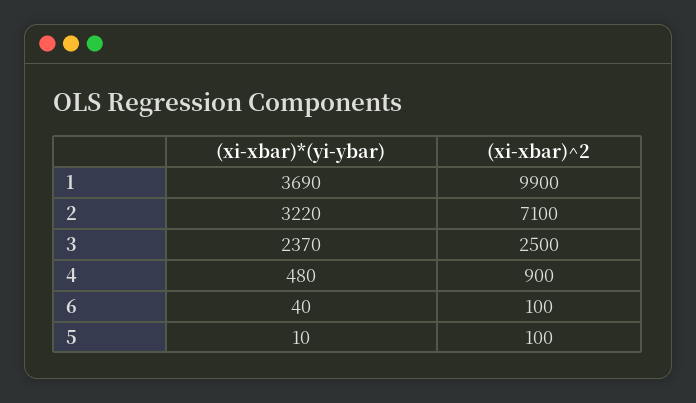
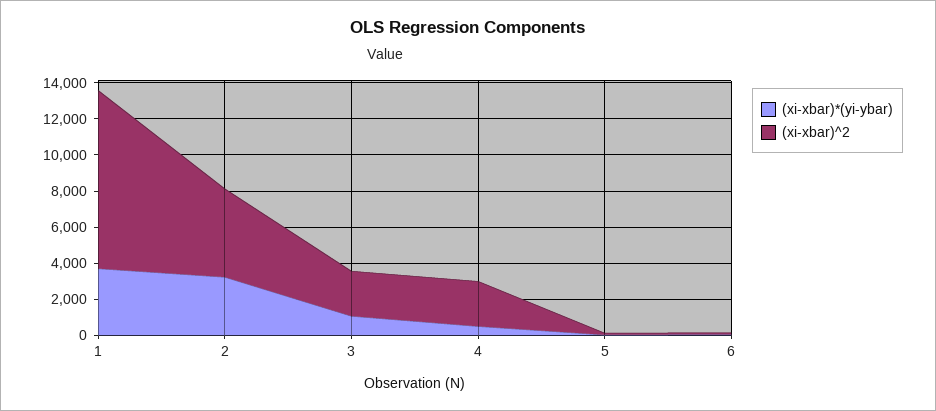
  {
    "(xi-xbar)*(yi-ybar)": {
      "1": 3690,
      "2": 3220,
-     "3": 2370,
+     "3": 1000,
      "4": 480,
      "6": 40,
      "5": 10
    },
    "(xi-xbar)^2": {
      "1": 9900,
-     "2": 7100,
+     "2": 5000,
      "3": 2500,
-     "4": 900,
+     "4": 2500,
      "6": 100,
      "5": 100
    }
  }

